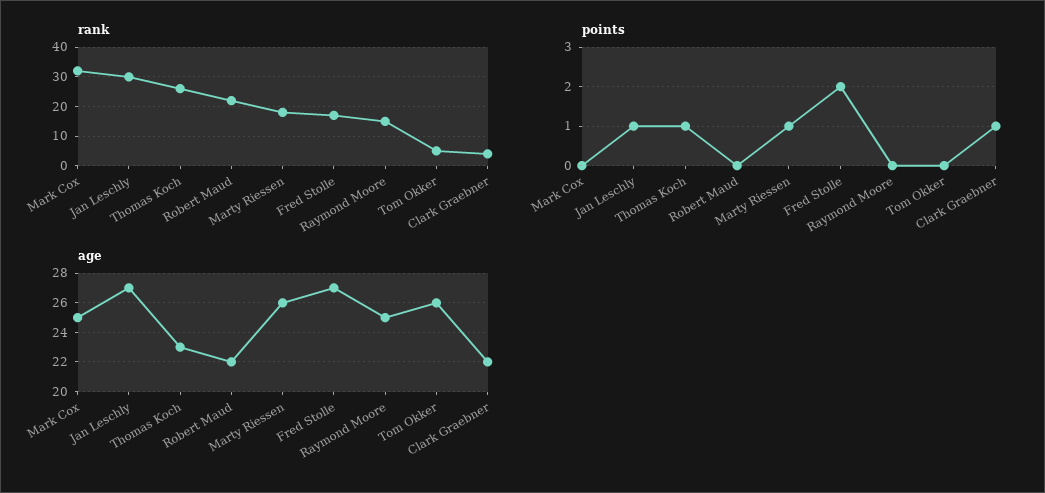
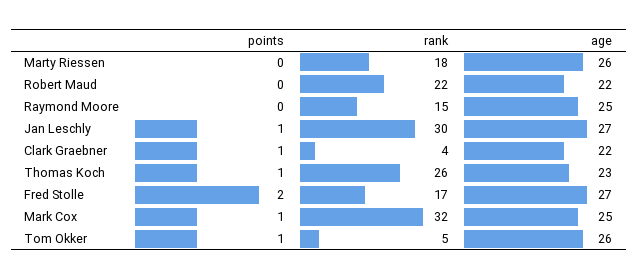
  {
    "rank": {
      "Mark Cox": 32,
      "Jan Leschly": 30,
      "Thomas Koch": 26,
      "Robert Maud": 22,
      "Marty Riessen": 18,
      "Fred Stolle": 17,
      "Raymond Moore": 15,
      "Tom Okker": 5,
      "Clark Graebner": 4
    },
    "points": {
-     "Mark Cox": 0,
+     "Mark Cox": 1,
      "Jan Leschly": 1,
      "Thomas Koch": 1,
      "Robert Maud": 0,
-     "Marty Riessen": 1,
+     "Marty Riessen": 0,
      "Fred Stolle": 2,
      "Raymond Moore": 0,
-     "Tom Okker": 0,
+     "Tom Okker": 1,
      "Clark Graebner": 1
    },
    "age": {
      "Mark Cox": 25,
      "Jan Leschly": 27,
      "Thomas Koch": 23,
      "Robert Maud": 22,
      "Marty Riessen": 26,
      "Fred Stolle": 27,
      "Raymond Moore": 25,
      "Tom Okker": 26,
      "Clark Graebner": 22
    }
  }

